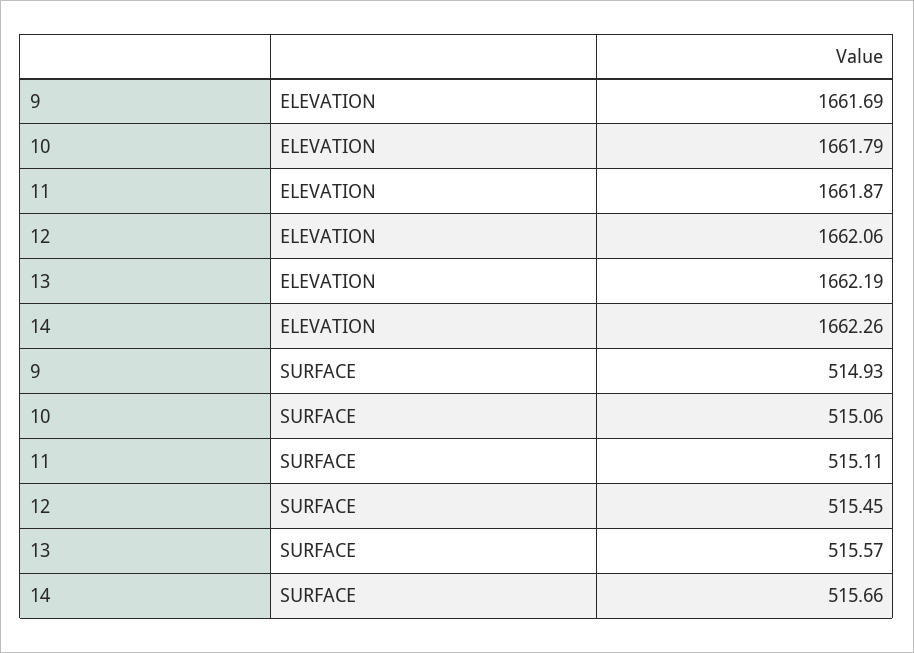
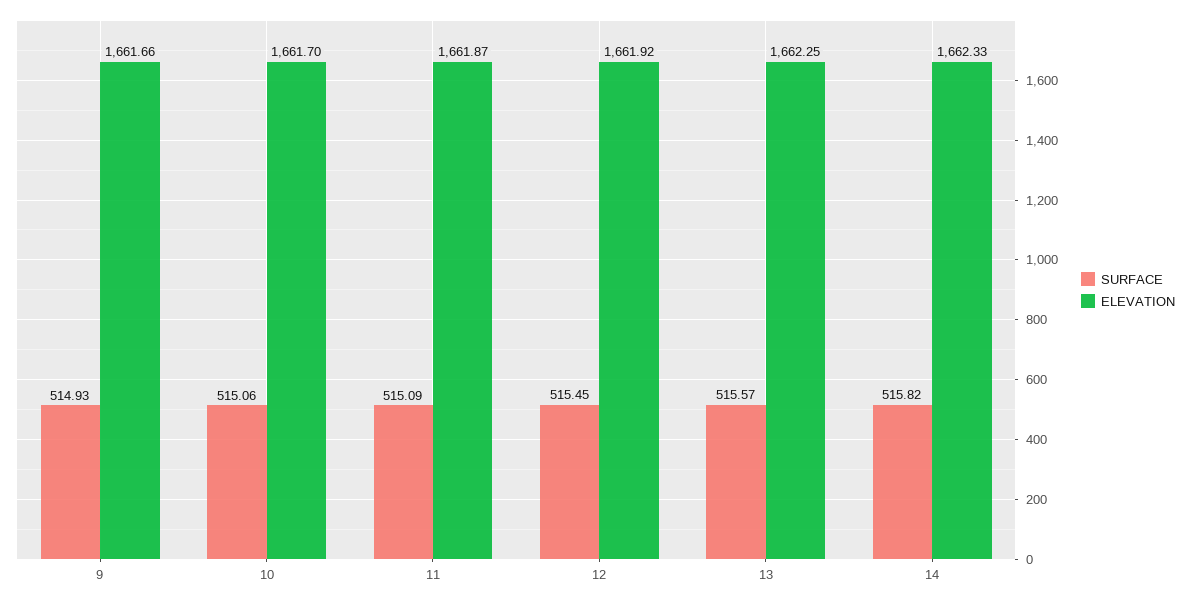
  {
    "ELEVATION": {
-     "9": 1661.69,
+     "9": 1661.66,
-     "10": 1661.79,
+     "10": 1661.7,
      "11": 1661.87,
-     "12": 1662.06,
+     "12": 1661.92,
-     "13": 1662.19,
+     "13": 1662.25,
-     "14": 1662.26
+     "14": 1662.33
    },
    "SURFACE": {
      "9": 514.93,
      "10": 515.06,
-     "11": 515.11,
+     "11": 515.09,
      "12": 515.45,
      "13": 515.57,
-     "14": 515.66
+     "14": 515.82
    }
  }

